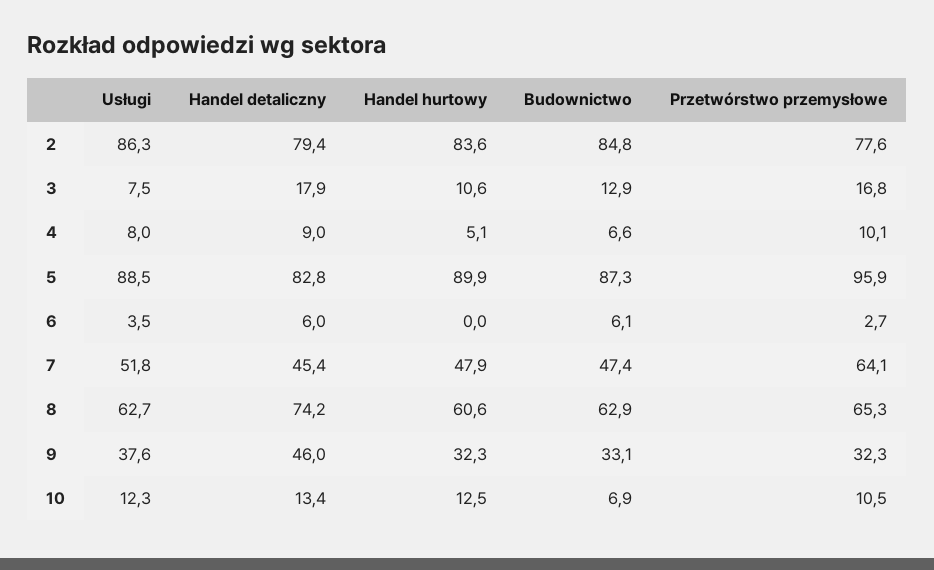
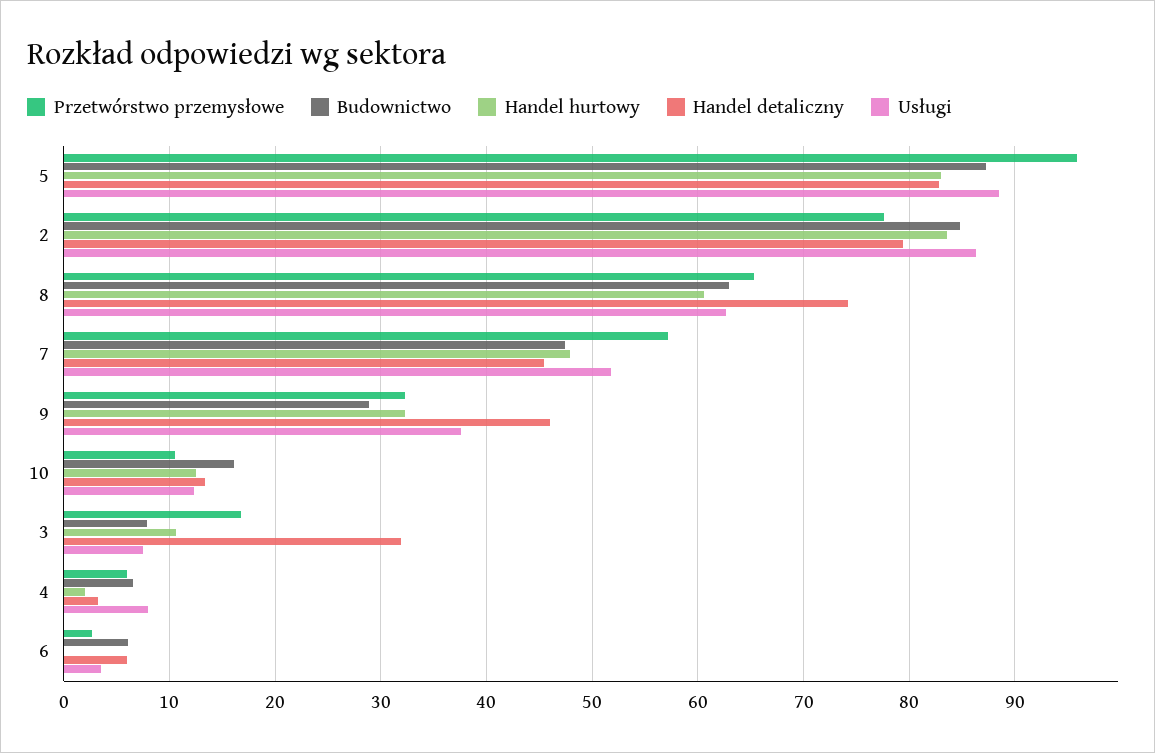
  {
    "Usługi": {
      "2": 86.3,
      "3": 7.5,
      "4": 8,
      "5": 88.5,
      "6": 3.5,
      "7": 51.8,
      "8": 62.7,
      "9": 37.6,
      "10": 12.3
    },
    "Handel detaliczny": {
      "2": 79.4,
-     "3": 17.9,
+     "3": 32,
-     "4": 9,
+     "4": 3,
      "5": 82.8,
      "6": 6,
      "7": 45.4,
      "8": 74.2,
      "9": 46,
      "10": 13.4
    },
    "Handel hurtowy": {
      "2": 83.6,
      "3": 10.6,
-     "4": 5.1,
+     "4": 2,
-     "5": 89.9,
+     "5": 83,
      "6": 0,
      "7": 47.9,
      "8": 60.6,
      "9": 32.3,
      "10": 12.5
    },
    "Budownictwo": {
      "2": 84.8,
-     "3": 12.9,
+     "3": 8,
      "4": 6.6,
      "5": 87.3,
      "6": 6.1,
      "7": 47.4,
      "8": 62.9,
-     "9": 33.1,
+     "9": 29,
-     "10": 6.9
+     "10": 16
    },
    "Przetwórstwo przemysłowe": {
      "2": 77.6,
      "3": 16.8,
-     "4": 10.1,
+     "4": 6,
      "5": 95.9,
      "6": 2.7,
-     "7": 64.1,
+     "7": 57,
      "8": 65.3,
      "9": 32.3,
      "10": 10.5
    }
  }

